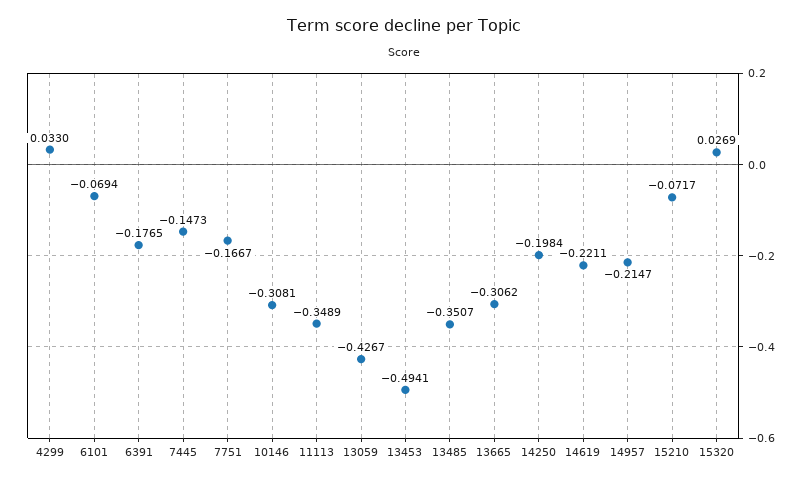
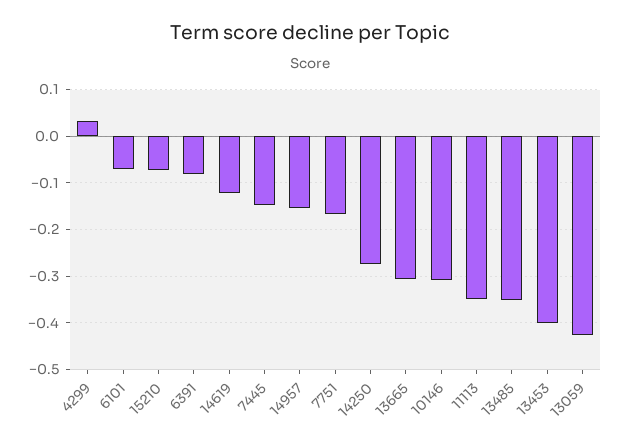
  {
    "4299": 0.033,
    "6101": -0.0694,
-   "6391": -0.1765,
+   "6391": -0.08,
    "7445": -0.1473,
    "7751": -0.1667,
    "10146": -0.3081,
    "11113": -0.3489,
    "13059": -0.4267,
-   "13453": -0.4941,
+   "13453": -0.4,
    "13485": -0.3507,
    "13665": -0.3062,
-   "14250": -0.1984,
+   "14250": -0.28,
-   "14619": -0.2211,
+   "14619": -0.12,
-   "14957": -0.2147,
+   "14957": -0.16,
-   "15210": -0.0717,
+   "15210": -0.0717
-   "15320": 0.0269
  }

